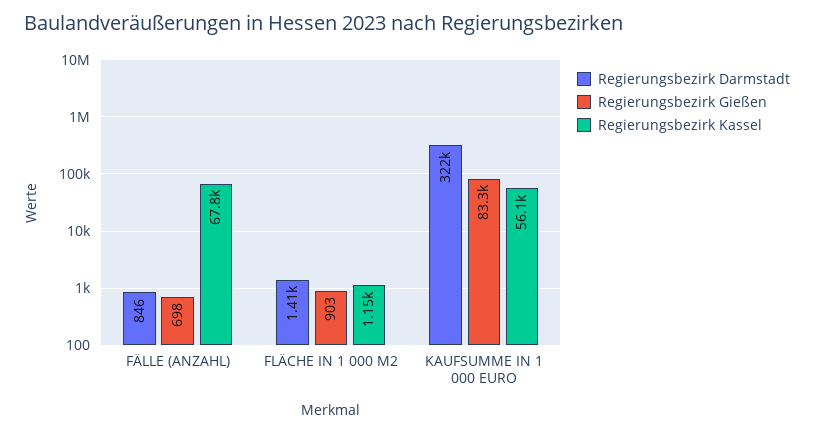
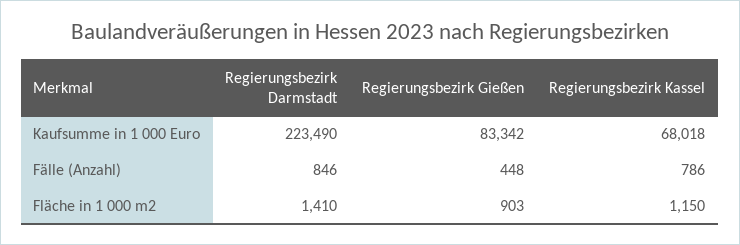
  {
    "Regierungsbezirk Darmstadt": {
      "FÄLLE (ANZAHL)": 846,
      "FLÄCHE IN 1 000 M2": 1410,
-     "KAUFSUMME IN 1 000 EURO": 322000
+     "KAUFSUMME IN 1 000 EURO": 223490
    },
    "Regierungsbezirk Gießen": {
-     "FÄLLE (ANZAHL)": 698,
+     "FÄLLE (ANZAHL)": 448,
      "FLÄCHE IN 1 000 M2": 903,
      "KAUFSUMME IN 1 000 EURO": 83342
    },
    "Regierungsbezirk Kassel": {
-     "FÄLLE (ANZAHL)": 67800,
+     "FÄLLE (ANZAHL)": 786,
      "FLÄCHE IN 1 000 M2": 1150,
-     "KAUFSUMME IN 1 000 EURO": 56100
+     "KAUFSUMME IN 1 000 EURO": 68018
    }
  }

